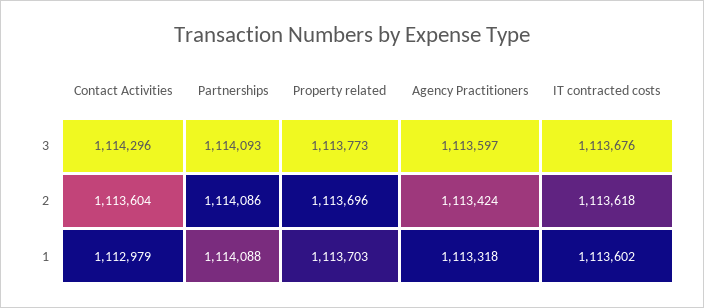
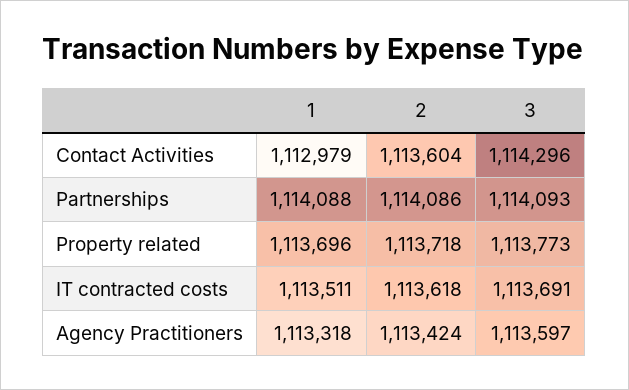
  {
    "Contact Activities": {
      "3": 1114296,
      "2": 1113604,
      "1": 1112979
    },
    "Partnerships": {
      "3": 1114093,
      "2": 1114086,
      "1": 1114088
    },
    "Property related": {
      "3": 1113773,
-     "2": 1113696,
+     "2": 1113718,
-     "1": 1113703
+     "1": 1113696
    },
    "Agency Practitioners": {
      "3": 1113597,
      "2": 1113424,
      "1": 1113318
    },
    "IT contracted costs": {
-     "3": 1113676,
+     "3": 1113691,
      "2": 1113618,
-     "1": 1113602
+     "1": 1113511
    }
  }

